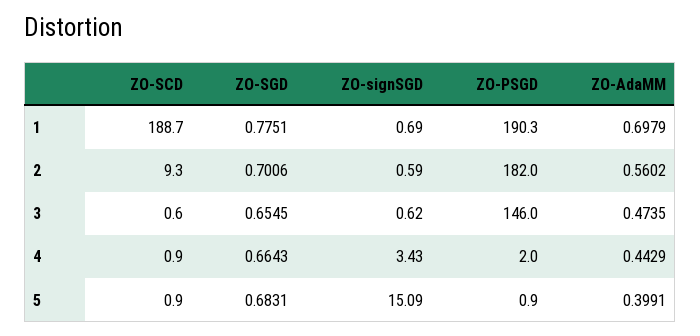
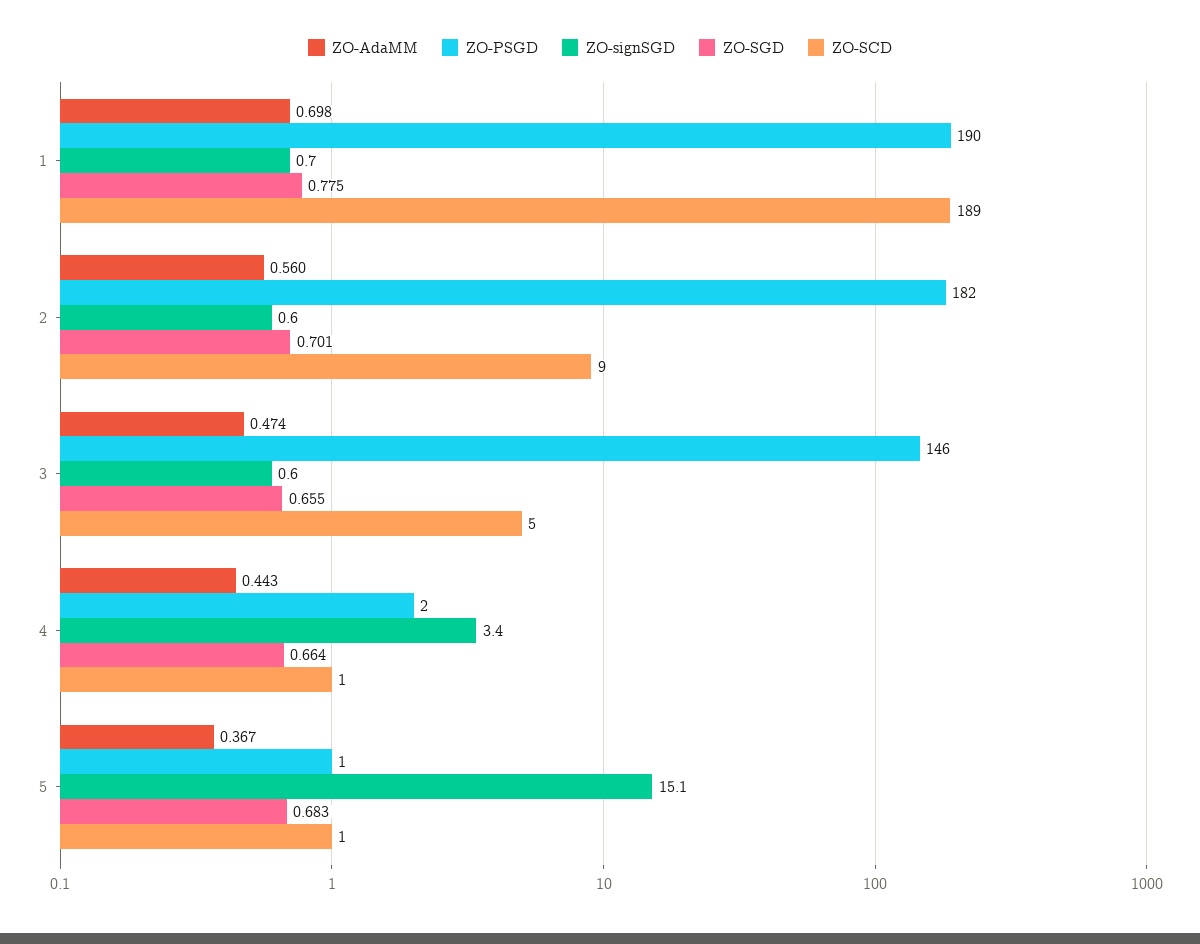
  {
    "ZO-SCD": {
      "1": 188.7,
      "2": 9.3,
-     "3": 0.6,
+     "3": 5,
      "4": 0.9,
      "5": 0.9
    },
    "ZO-SGD": {
      "1": 0.7751,
      "2": 0.7006,
      "3": 0.6545,
      "4": 0.6643,
      "5": 0.6831
    },
    "ZO-signSGD": {
      "1": 0.69,
      "2": 0.59,
      "3": 0.62,
      "4": 3.43,
      "5": 15.09
    },
    "ZO-PSGD": {
      "1": 190.3,
      "2": 182,
      "3": 146,
      "4": 2,
      "5": 0.9
    },
    "ZO-AdaMM": {
      "1": 0.6979,
      "2": 0.5602,
      "3": 0.4735,
      "4": 0.4429,
-     "5": 0.3991
+     "5": 0.367
    }
  }

